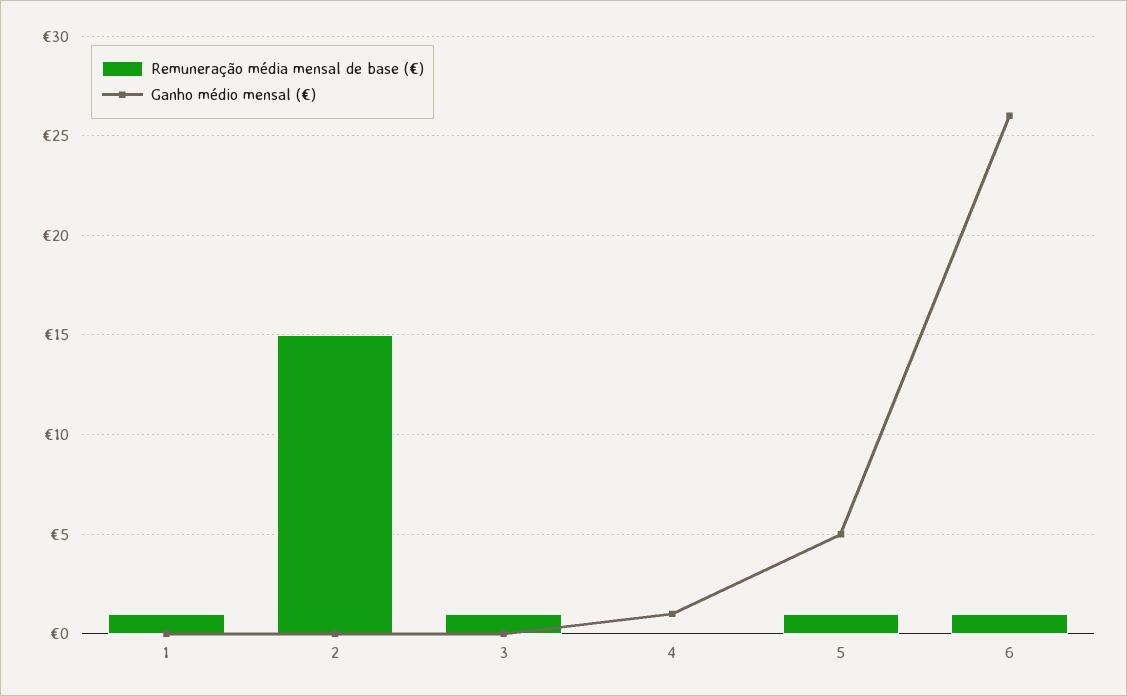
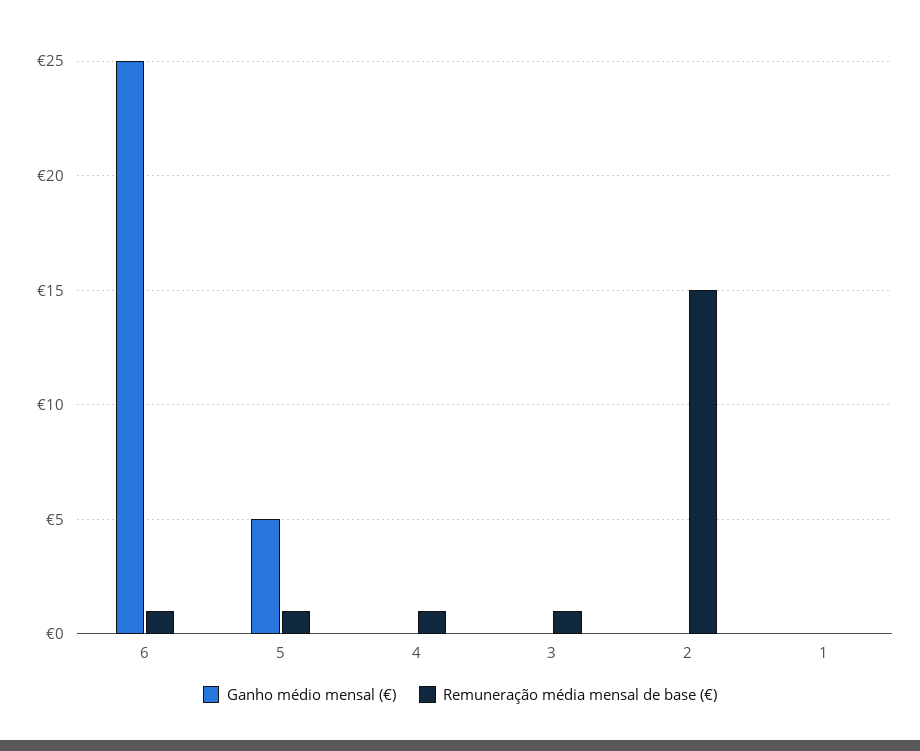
  {
    "Remuneração média mensal de base (€)": {
-     "1": 1,
+     "1": 0,
      "2": 15,
      "3": 1,
-     "4": 0,
+     "4": 1,
      "5": 1,
      "6": 1
    },
    "Ganho médio mensal (€)": {
      "1": 0,
      "2": 0,
      "3": 0,
-     "4": 1,
+     "4": 0,
      "5": 5,
-     "6": 26
+     "6": 25
    }
  }

